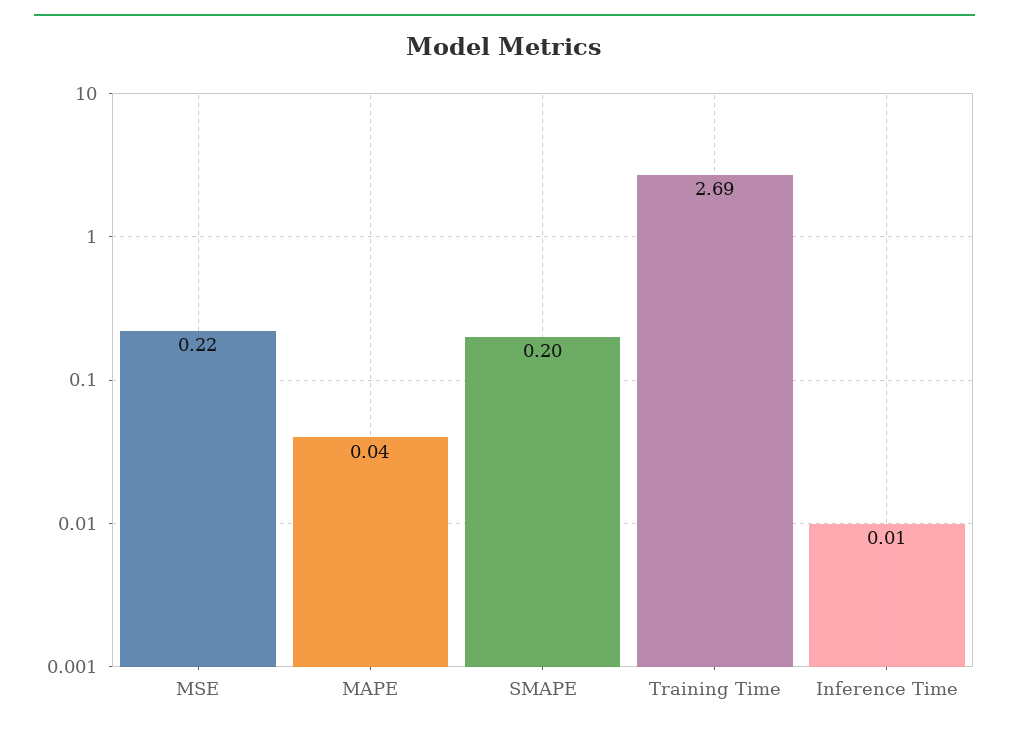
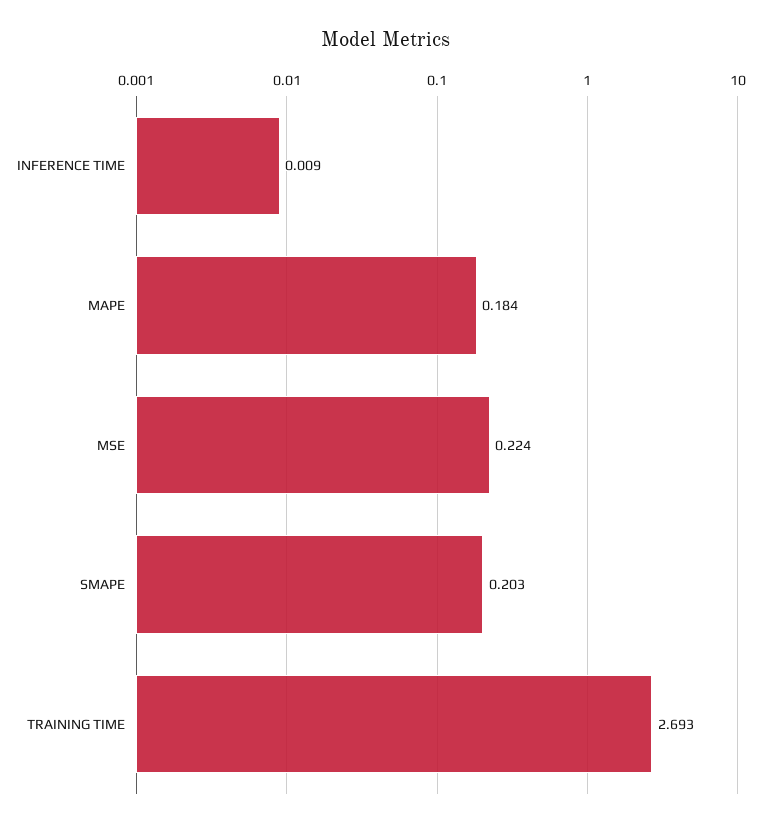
  {
    "MSE": 0.224,
-   "MAPE": 0.04,
+   "MAPE": 0.184,
    "SMAPE": 0.203,
    "Training Time": 2.693,
    "Inference Time": 0.009
  }

